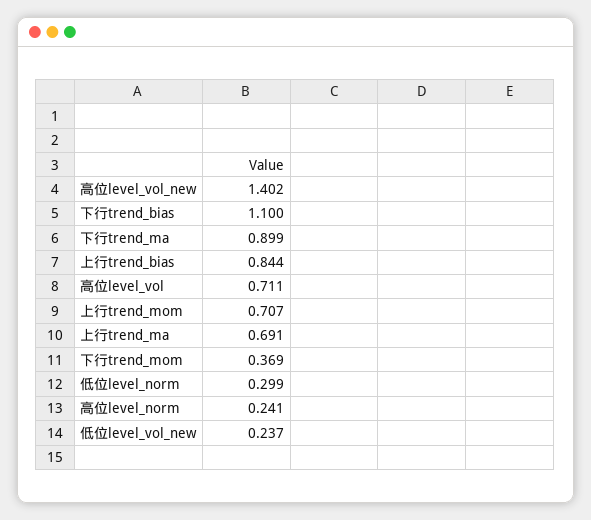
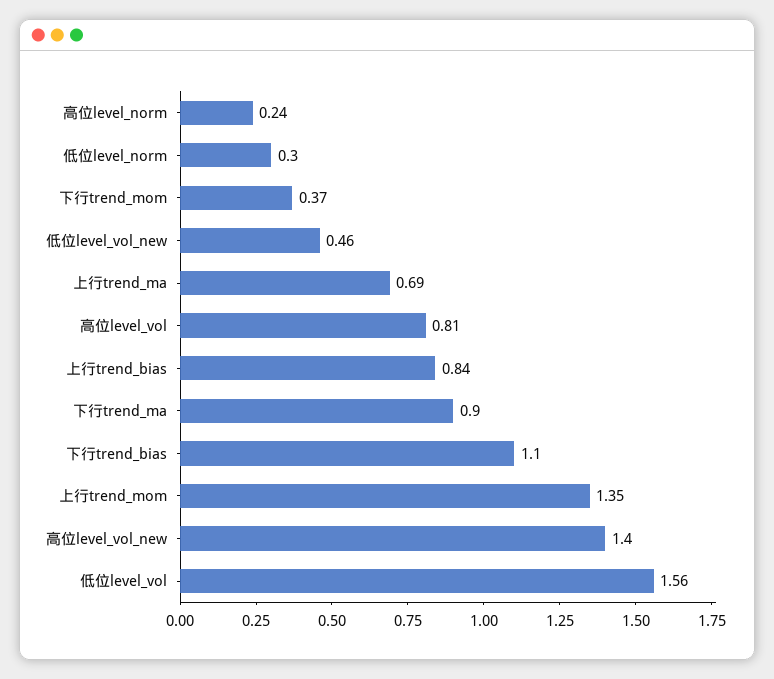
  {
    "高位level_vol_new": 1.402,
    "下行trend_bias": 1.1,
    "下行trend_ma": 0.899,
    "上行trend_bias": 0.844,
-   "高位level_vol": 0.711,
+   "高位level_vol": 0.81,
-   "上行trend_mom": 0.707,
+   "上行trend_mom": 1.35,
    "上行trend_ma": 0.691,
    "下行trend_mom": 0.369,
    "低位level_norm": 0.299,
    "高位level_norm": 0.241,
-   "低位level_vol_new": 0.237
+   "低位level_vol_new": 0.46,
+   "低位level_vol": 1.56
  }

